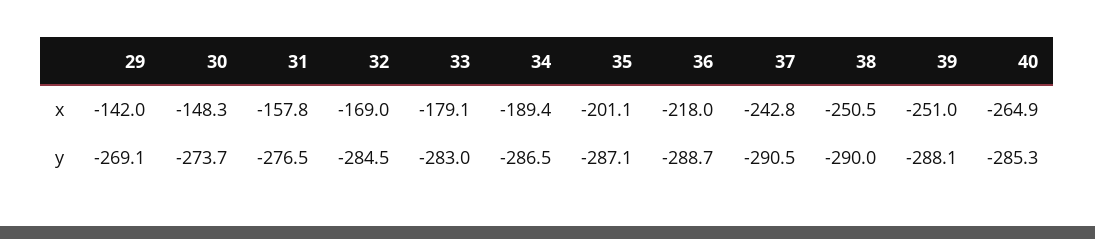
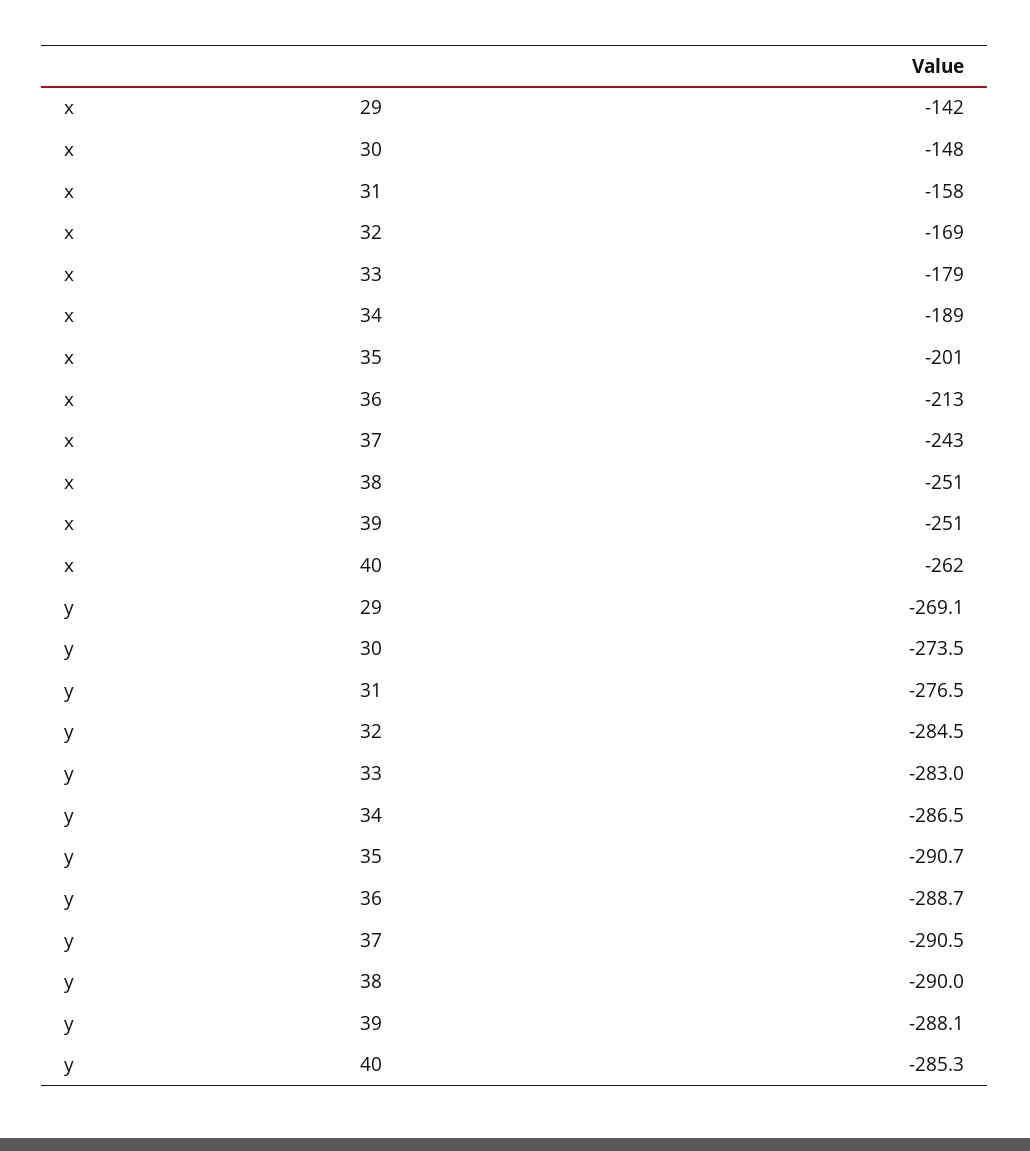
  {
    "29": {
      "x": -142,
      "y": -269.1
    },
    "30": {
      "x": -148.3,
-     "y": -273.7
+     "y": -273.5
    },
    "31": {
      "x": -157.8,
      "y": -276.5
    },
    "32": {
      "x": -169,
      "y": -284.5
    },
    "33": {
      "x": -179.1,
      "y": -283
    },
    "34": {
      "x": -189.4,
      "y": -286.5
    },
    "35": {
      "x": -201.1,
-     "y": -287.1
+     "y": -290.7
    },
    "36": {
-     "x": -218,
+     "x": -213,
      "y": -288.7
    },
    "37": {
      "x": -242.8,
      "y": -290.5
    },
    "38": {
      "x": -250.5,
      "y": -290
    },
    "39": {
      "x": -251,
      "y": -288.1
    },
    "40": {
-     "x": -264.9,
+     "x": -262,
      "y": -285.3
    }
  }

